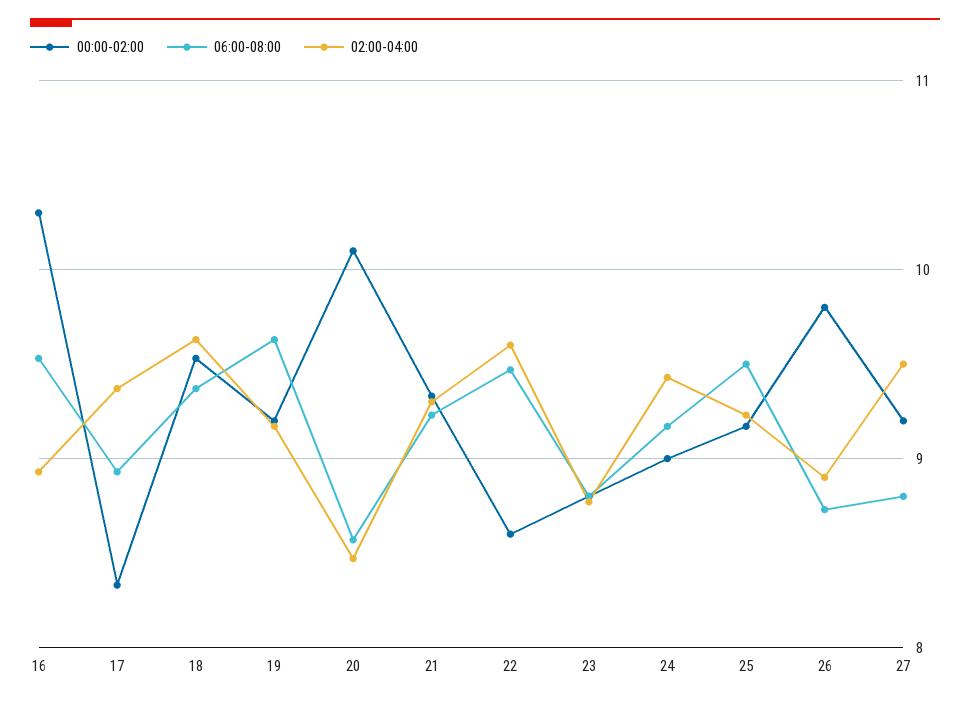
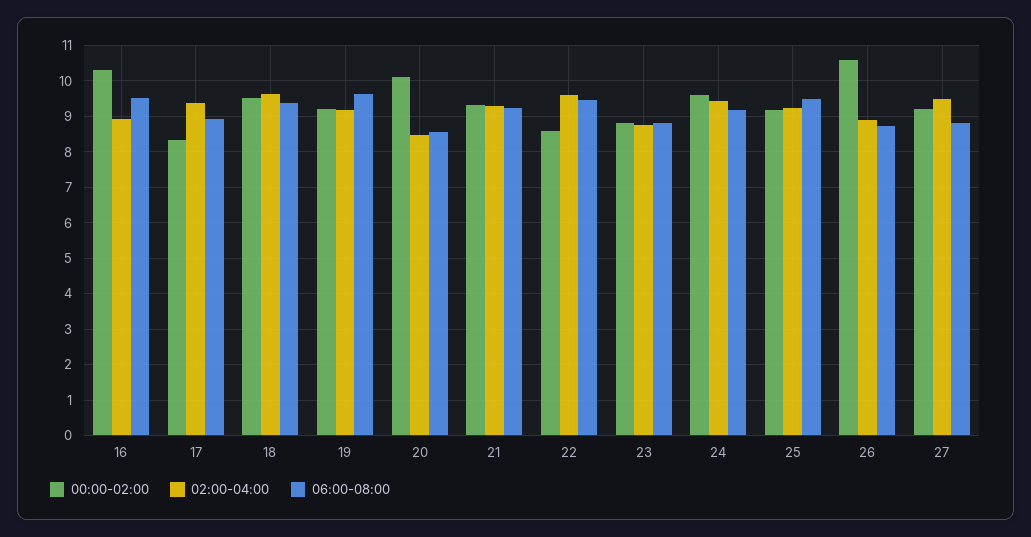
  {
    "00:00-02:00": {
      "16": 10.3,
      "17": 8.3,
      "18": 9.5,
      "19": 9.2,
      "20": 10.1,
      "21": 9.3,
      "22": 8.6,
      "23": 8.8,
-     "24": 9,
+     "24": 9.6,
      "25": 9.2,
-     "26": 9.8,
+     "26": 10.6,
      "27": 9.2
    },
    "06:00-08:00": {
      "16": 9.5,
      "17": 8.9,
      "18": 9.4,
      "19": 9.6,
      "20": 8.6,
      "21": 9.2,
      "22": 9.5,
      "23": 8.8,
      "24": 9.2,
      "25": 9.5,
      "26": 8.7,
      "27": 8.8
    },
    "02:00-04:00": {
      "16": 8.9,
      "17": 9.4,
      "18": 9.6,
      "19": 9.2,
      "20": 8.5,
      "21": 9.3,
      "22": 9.6,
      "23": 8.8,
      "24": 9.4,
      "25": 9.2,
      "26": 8.9,
      "27": 9.5
    }
  }

